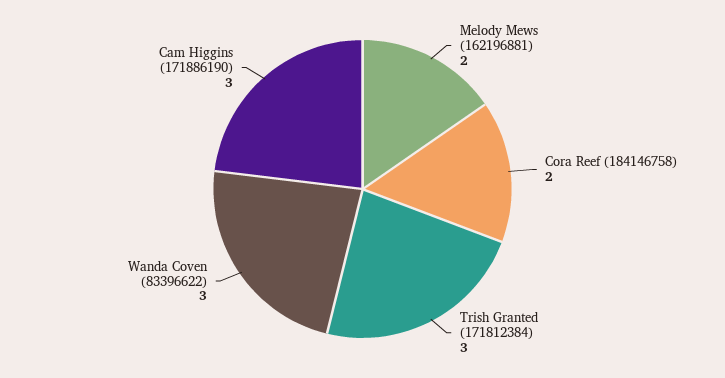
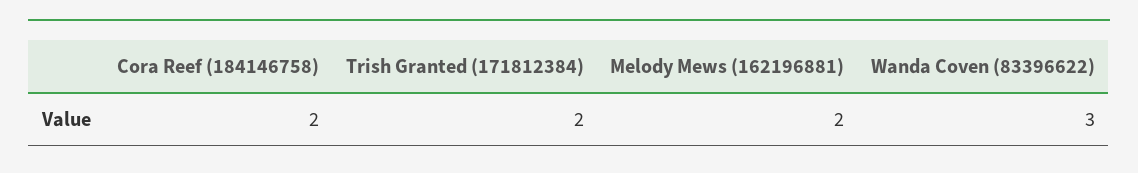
  {
    "Melody Mews (162196881)": 2,
    "Cora Reef (184146758)": 2,
-   "Trish Granted (171812384)": 3,
+   "Trish Granted (171812384)": 2,
-   "Wanda Coven (83396622)": 3,
+   "Wanda Coven (83396622)": 3
-   "Cam Higgins (171886190)": 3
  }

